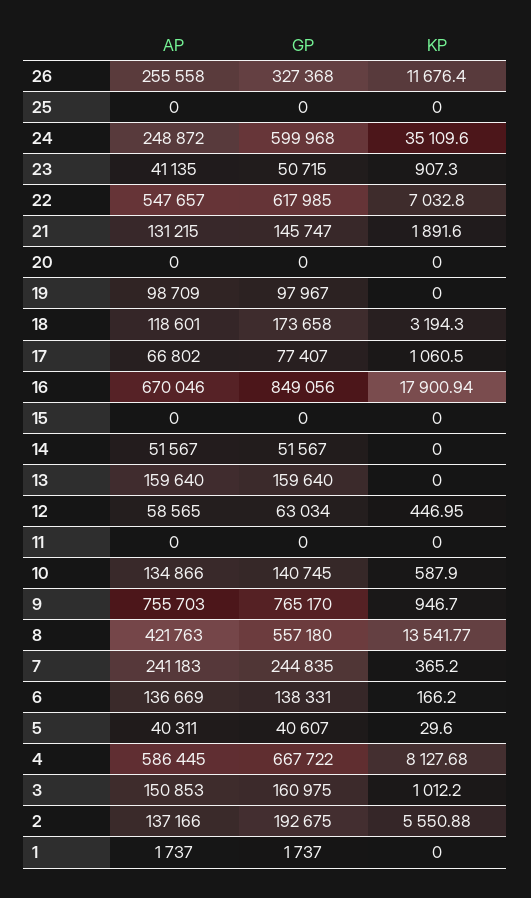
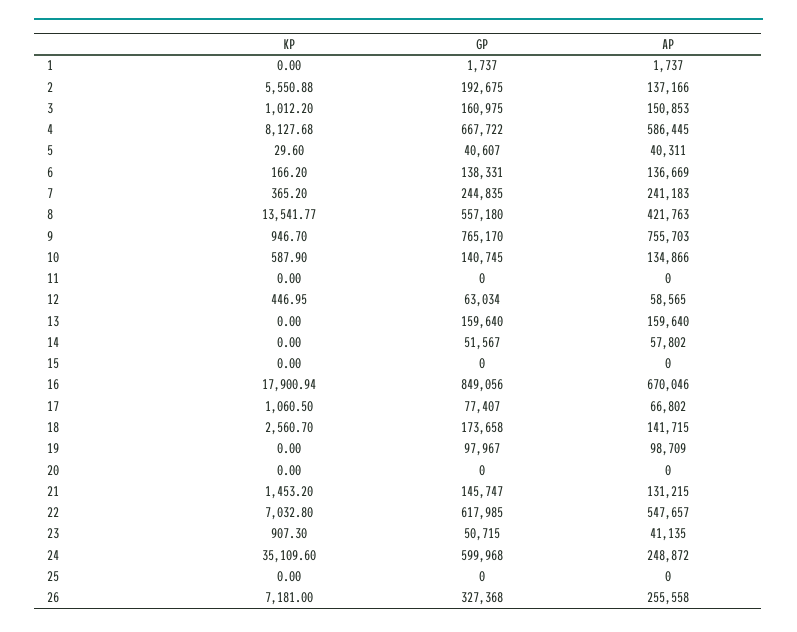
  {
    "AP": {
      "26": 255558,
      "25": 0,
      "24": 248872,
      "23": 41135,
      "22": 547657,
      "21": 131215,
      "20": 0,
      "19": 98709,
-     "18": 118601,
+     "18": 141715,
      "17": 66802,
      "16": 670046,
      "15": 0,
-     "14": 51567,
+     "14": 57802,
      "13": 159640,
      "12": 58565,
      "11": 0,
      "10": 134866,
      "9": 755703,
      "8": 421763,
      "7": 241183,
      "6": 136669,
      "5": 40311,
      "4": 586445,
      "3": 150853,
      "2": 137166,
      "1": 1737
    },
    "GP": {
      "26": 327368,
      "25": 0,
      "24": 599968,
      "23": 50715,
      "22": 617985,
      "21": 145747,
      "20": 0,
      "19": 97967,
      "18": 173658,
      "17": 77407,
      "16": 849056,
      "15": 0,
      "14": 51567,
      "13": 159640,
      "12": 63034,
      "11": 0,
      "10": 140745,
      "9": 765170,
      "8": 557180,
      "7": 244835,
      "6": 138331,
      "5": 40607,
      "4": 667722,
      "3": 160975,
      "2": 192675,
      "1": 1737
    },
    "KP": {
-     "26": 11676.4,
+     "26": 7181,
      "25": 0,
      "24": 35109.6,
      "23": 907.3,
      "22": 7032.8,
-     "21": 1891.6,
+     "21": 1453.2,
      "20": 0,
      "19": 0,
-     "18": 3194.3,
+     "18": 2560.7,
      "17": 1060.5,
      "16": 17900.94,
      "15": 0,
      "14": 0,
      "13": 0,
      "12": 446.95,
      "11": 0,
      "10": 587.9,
      "9": 946.7,
      "8": 13541.77,
      "7": 365.2,
      "6": 166.2,
      "5": 29.6,
      "4": 8127.68,
      "3": 1012.2,
      "2": 5550.88,
      "1": 0
    }
  }

